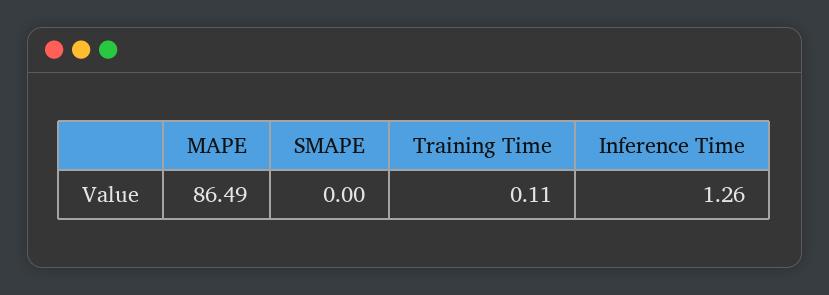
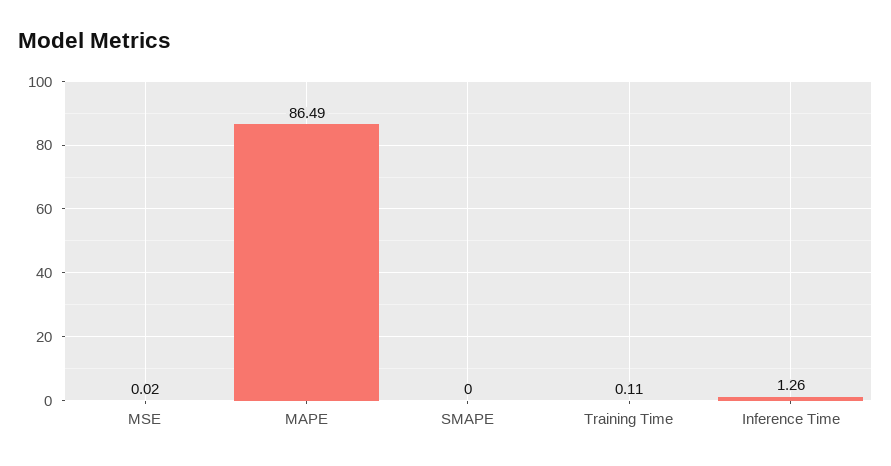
  {
    "MAPE": 86.49,
    "SMAPE": 0,
    "Training Time": 0.11,
-   "Inference Time": 1.26
+   "Inference Time": 1.26,
+   "MSE": 0.02
  }

